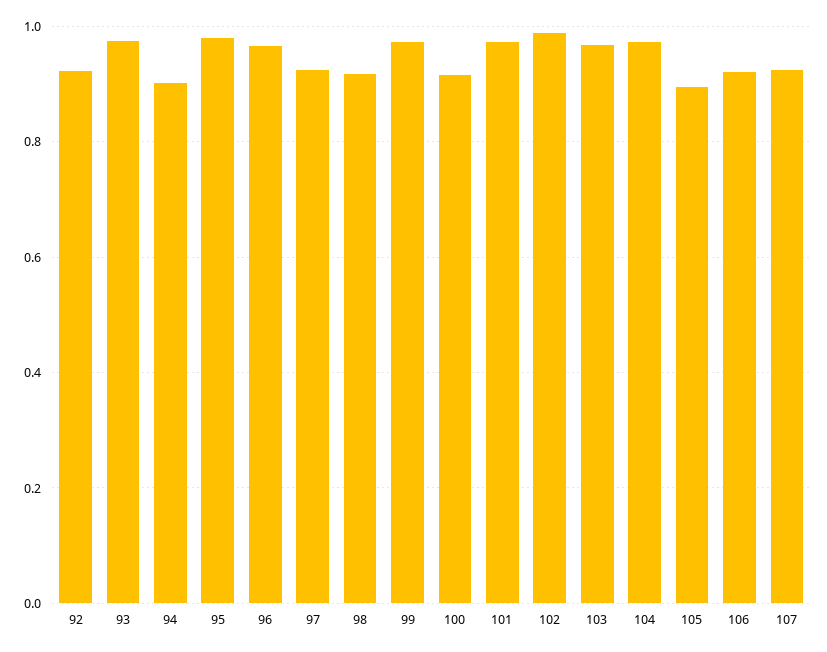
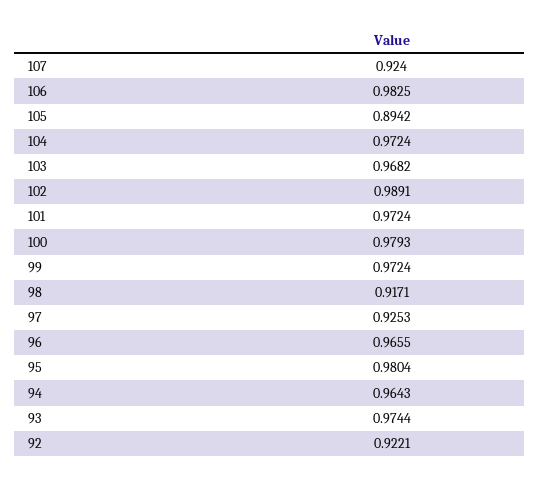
  {
    "92": 0.9221,
    "93": 0.9744,
-   "94": 0.9,
+   "94": 0.9643,
    "95": 0.9804,
    "96": 0.9655,
    "97": 0.9253,
    "98": 0.9171,
    "99": 0.9724,
-   "100": 0.92,
+   "100": 0.9793,
    "101": 0.9724,
    "102": 0.9891,
    "103": 0.9682,
    "104": 0.9724,
    "105": 0.8942,
-   "106": 0.92,
+   "106": 0.9825,
    "107": 0.924
  }

